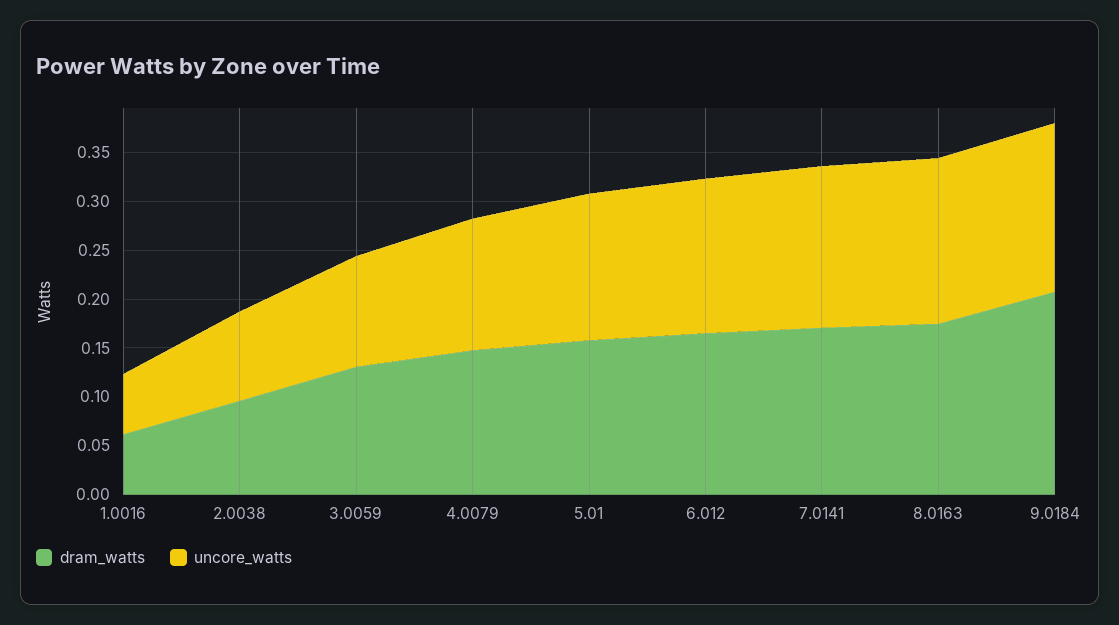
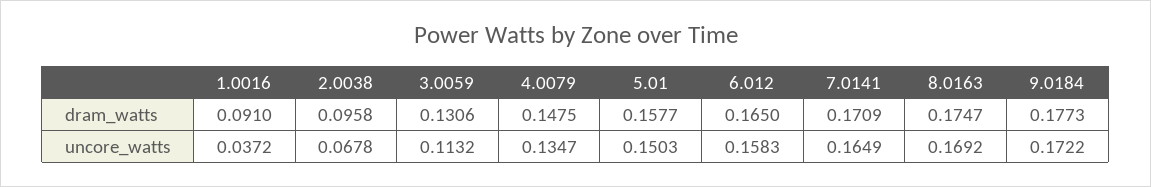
  {
    "dram_watts": {
-     "1.0016": 0.06,
+     "1.0016": 0.091,
      "2.0038": 0.0958,
      "3.0059": 0.1306,
      "4.0079": 0.1475,
      "5.01": 0.1577,
      "6.012": 0.165,
      "7.0141": 0.1709,
      "8.0163": 0.1747,
-     "9.0184": 0.21
+     "9.0184": 0.1773
    },
    "uncore_watts": {
-     "1.0016": 0.06,
+     "1.0016": 0.0372,
-     "2.0038": 0.09,
+     "2.0038": 0.0678,
      "3.0059": 0.1132,
      "4.0079": 0.1347,
      "5.01": 0.1503,
      "6.012": 0.1583,
      "7.0141": 0.1649,
      "8.0163": 0.1692,
      "9.0184": 0.1722
    }
  }

